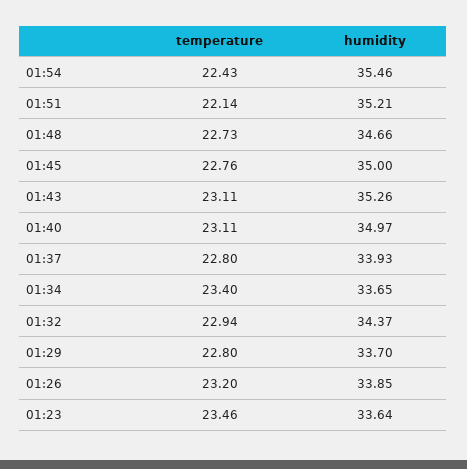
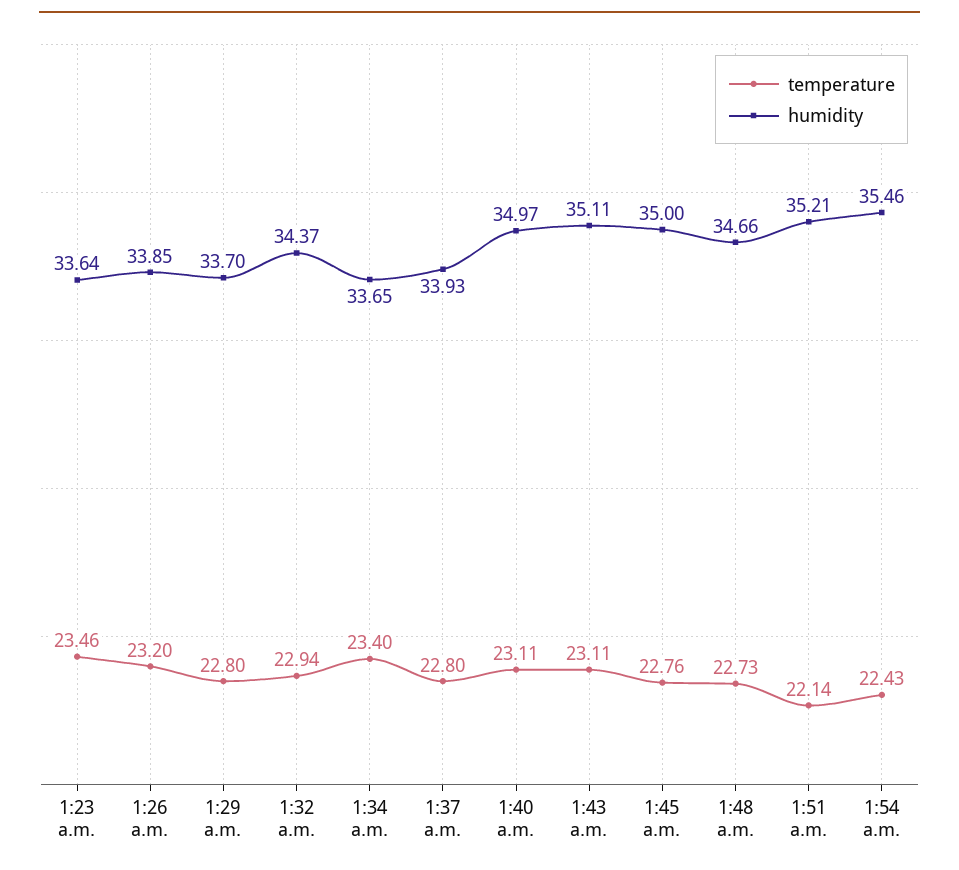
  {
    "temperature": {
      "01:54": 22.43,
      "01:51": 22.14,
      "01:48": 22.73,
      "01:45": 22.76,
      "01:43": 23.11,
      "01:40": 23.11,
      "01:37": 22.8,
      "01:34": 23.4,
      "01:32": 22.94,
      "01:29": 22.8,
      "01:26": 23.2,
      "01:23": 23.46
    },
    "humidity": {
      "01:54": 35.46,
      "01:51": 35.21,
      "01:48": 34.66,
      "01:45": 35,
-     "01:43": 35.26,
+     "01:43": 35.11,
      "01:40": 34.97,
      "01:37": 33.93,
      "01:34": 33.65,
      "01:32": 34.37,
      "01:29": 33.7,
      "01:26": 33.85,
      "01:23": 33.64
    }
  }

